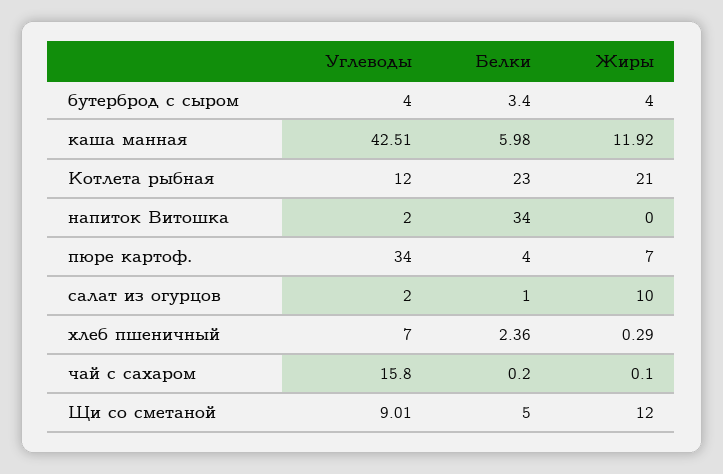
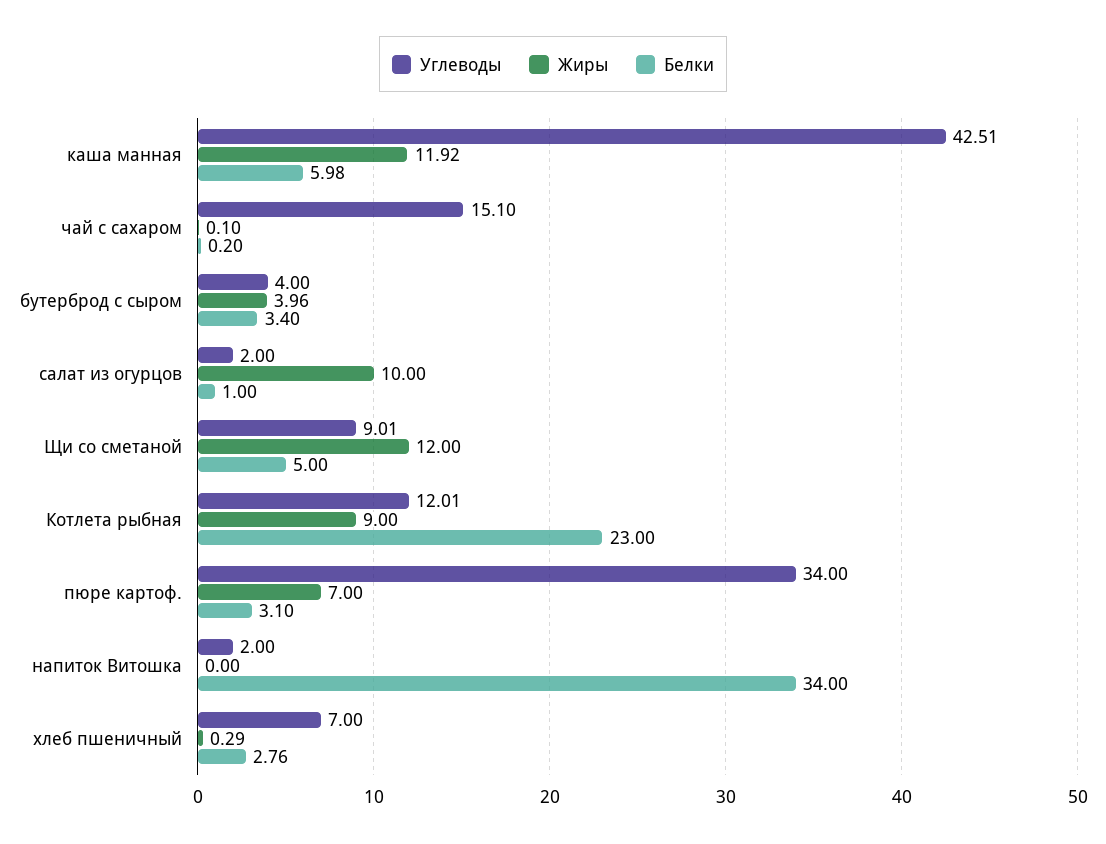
  {
    "Углеводы": {
      "бутерброд с сыром": 4,
      "каша манная": 42.51,
-     "Котлета рыбная": 12,
+     "Котлета рыбная": 12.01,
      "напиток Витошка": 2,
      "пюре картоф.": 34,
      "салат из огурцов": 2,
      "хлеб пшеничный": 7,
-     "чай с сахаром": 15.8,
+     "чай с сахаром": 15.1,
      "Щи со сметаной": 9.01
    },
    "Белки": {
      "бутерброд с сыром": 3.4,
      "каша манная": 5.98,
      "Котлета рыбная": 23,
      "напиток Витошка": 34,
-     "пюре картоф.": 4,
+     "пюре картоф.": 3.1,
      "салат из огурцов": 1,
-     "хлеб пшеничный": 2.36,
+     "хлеб пшеничный": 2.76,
      "чай с сахаром": 0.2,
      "Щи со сметаной": 5
    },
    "Жиры": {
-     "бутерброд с сыром": 4,
+     "бутерброд с сыром": 3.96,
      "каша манная": 11.92,
-     "Котлета рыбная": 21,
+     "Котлета рыбная": 9,
      "напиток Витошка": 0,
      "пюре картоф.": 7,
      "салат из огурцов": 10,
      "хлеб пшеничный": 0.29,
      "чай с сахаром": 0.1,
      "Щи со сметаной": 12
    }
  }

